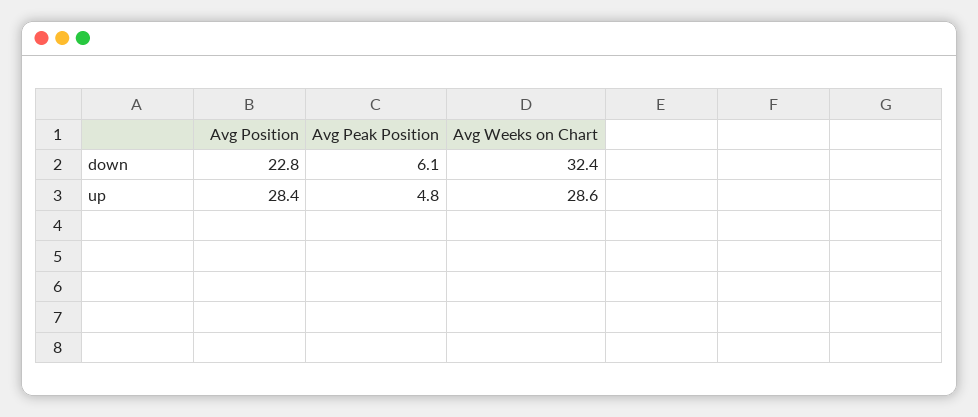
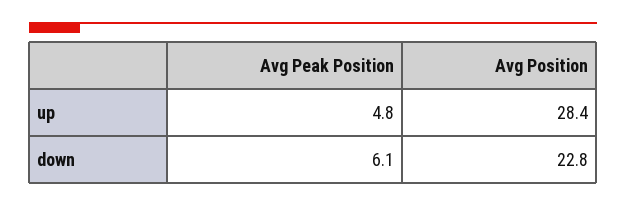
  {
    "Avg Position": {
      "down": 22.8,
      "up": 28.4
    },
    "Avg Peak Position": {
      "down": 6.1,
      "up": 4.8
-   },
+   }
-   "Avg Weeks on Chart": {
-     "down": 32.4,
-     "up": 28.6
-   }
  }

